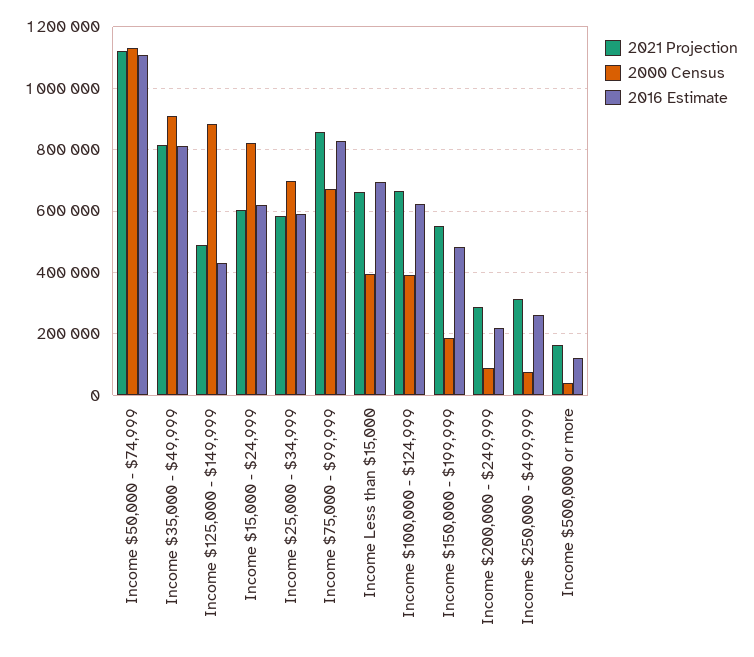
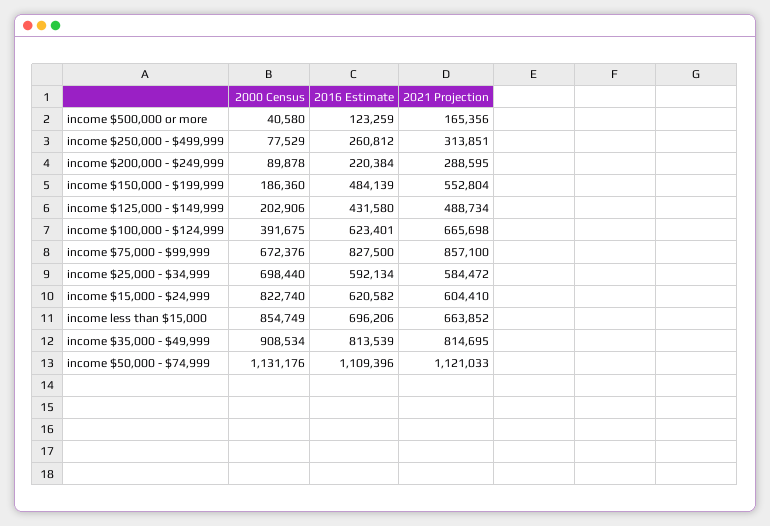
  {
    "2021 Projection": {
      "Income $50,000 - $74,999": 1121033,
      "Income $35,000 - $49,999": 814695,
      "Income $125,000 - $149,999": 488734,
      "Income $15,000 - $24,999": 604410,
      "Income $25,000 - $34,999": 584472,
      "Income $75,000 - $99,999": 857100,
      "Income Less than $15,000": 663852,
      "Income $100,000 - $124,999": 665698,
      "Income $150,000 - $199,999": 552804,
      "Income $200,000 - $249,999": 288595,
      "Income $250,000 - $499,999": 313851,
      "Income $500,000 or more": 165356
    },
    "2000 Census": {
      "Income $50,000 - $74,999": 1131176,
      "Income $35,000 - $49,999": 908534,
-     "Income $125,000 - $149,999": 880000,
+     "Income $125,000 - $149,999": 202906,
      "Income $15,000 - $24,999": 822740,
      "Income $25,000 - $34,999": 698440,
      "Income $75,000 - $99,999": 672376,
-     "Income Less than $15,000": 400000,
+     "Income Less than $15,000": 854749,
      "Income $100,000 - $124,999": 391675,
      "Income $150,000 - $199,999": 186360,
      "Income $200,000 - $249,999": 89878,
      "Income $250,000 - $499,999": 77529,
      "Income $500,000 or more": 40580
    },
    "2016 Estimate": {
      "Income $50,000 - $74,999": 1109396,
      "Income $35,000 - $49,999": 813539,
      "Income $125,000 - $149,999": 431580,
      "Income $15,000 - $24,999": 620582,
      "Income $25,000 - $34,999": 592134,
      "Income $75,000 - $99,999": 827500,
      "Income Less than $15,000": 696206,
      "Income $100,000 - $124,999": 623401,
      "Income $150,000 - $199,999": 484139,
      "Income $200,000 - $249,999": 220384,
      "Income $250,000 - $499,999": 260812,
      "Income $500,000 or more": 123259
    }
  }

